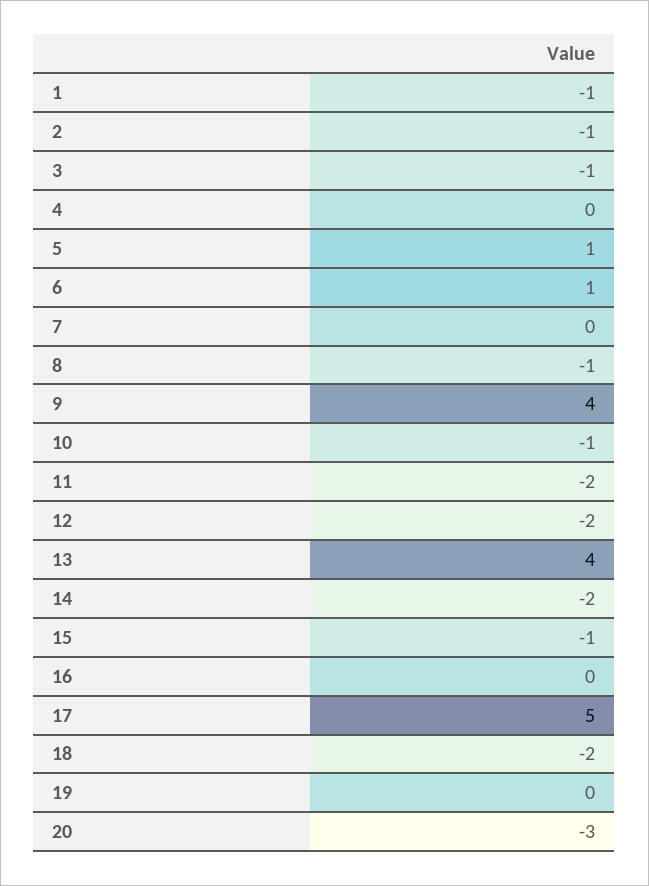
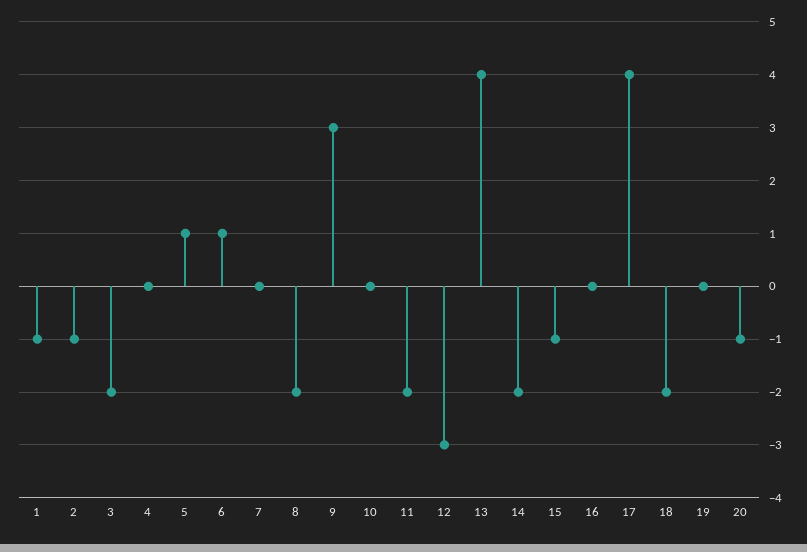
  {
    "1": -1,
    "2": -1,
-   "3": -1,
+   "3": -2,
    "4": 0,
    "5": 1,
    "6": 1,
    "7": 0,
-   "8": -1,
+   "8": -2,
-   "9": 4,
+   "9": 3,
-   "10": -1,
+   "10": 0,
    "11": -2,
-   "12": -2,
+   "12": -3,
    "13": 4,
    "14": -2,
    "15": -1,
    "16": 0,
-   "17": 5,
+   "17": 4,
    "18": -2,
    "19": 0,
-   "20": -3
+   "20": -1
  }

